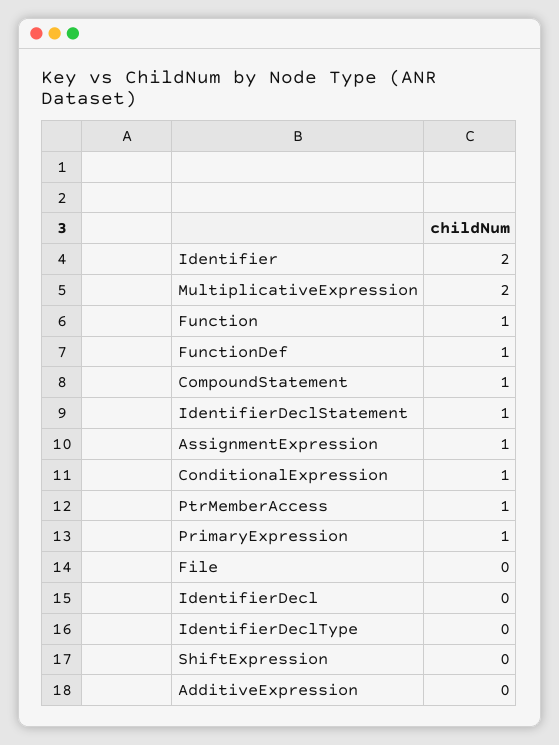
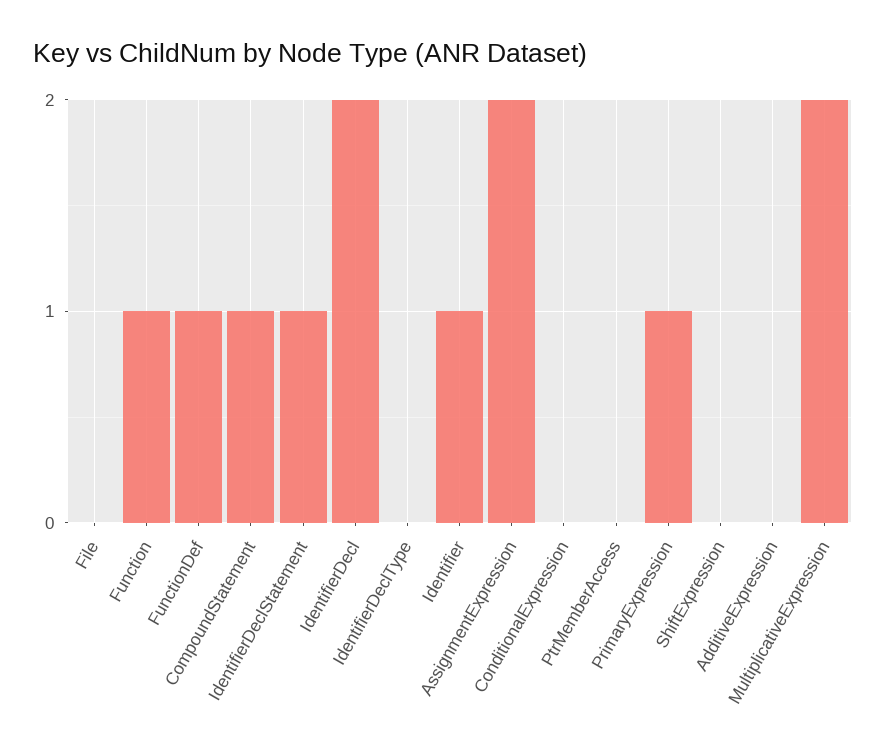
  {
-   "Identifier": 2,
+   "Identifier": 1,
    "MultiplicativeExpression": 2,
    "Function": 1,
    "FunctionDef": 1,
    "CompoundStatement": 1,
    "IdentifierDeclStatement": 1,
-   "AssignmentExpression": 1,
+   "AssignmentExpression": 2,
-   "ConditionalExpression": 1,
+   "ConditionalExpression": 0,
-   "PtrMemberAccess": 1,
+   "PtrMemberAccess": 0,
    "PrimaryExpression": 1,
    "File": 0,
-   "IdentifierDecl": 0,
+   "IdentifierDecl": 2,
    "IdentifierDeclType": 0,
    "ShiftExpression": 0,
    "AdditiveExpression": 0
  }

